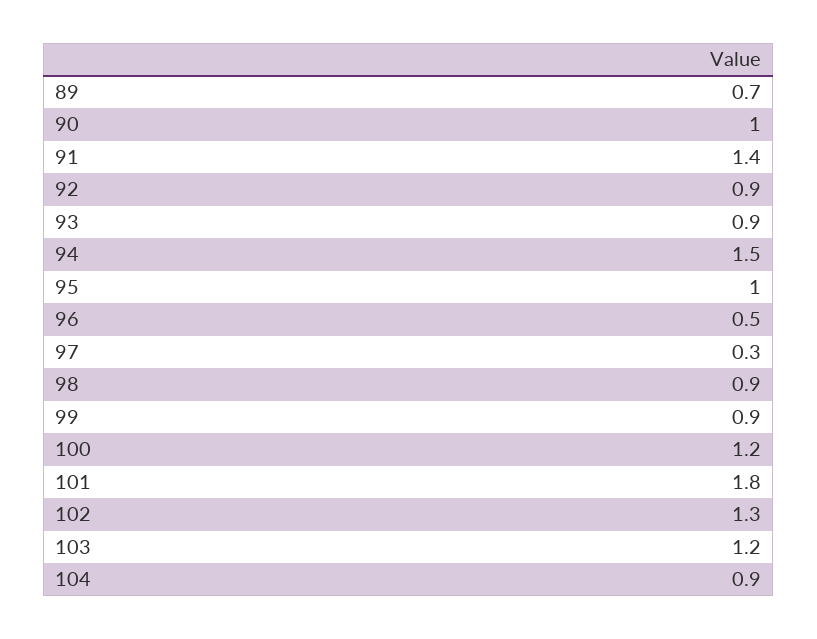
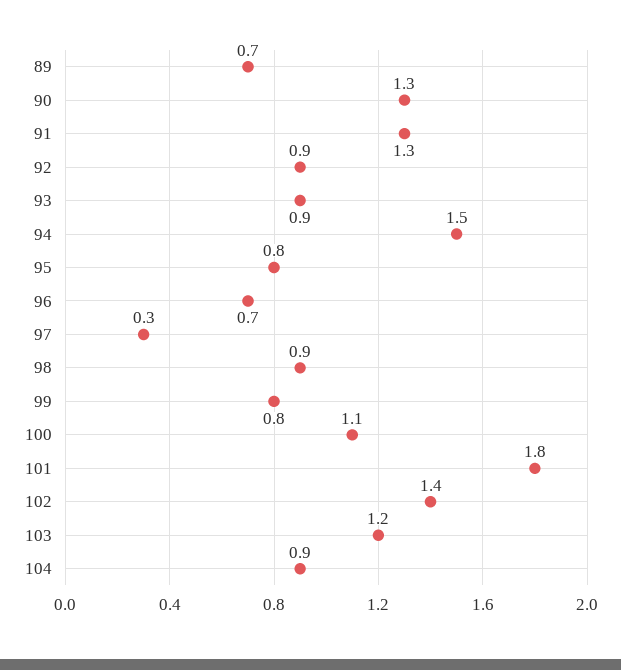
  {
    "89": 0.7,
-   "90": 1,
+   "90": 1.3,
-   "91": 1.4,
+   "91": 1.3,
    "92": 0.9,
    "93": 0.9,
    "94": 1.5,
-   "95": 1,
+   "95": 0.8,
-   "96": 0.5,
+   "96": 0.7,
    "97": 0.3,
    "98": 0.9,
-   "99": 0.9,
+   "99": 0.8,
-   "100": 1.2,
+   "100": 1.1,
    "101": 1.8,
-   "102": 1.3,
+   "102": 1.4,
    "103": 1.2,
    "104": 0.9
  }

